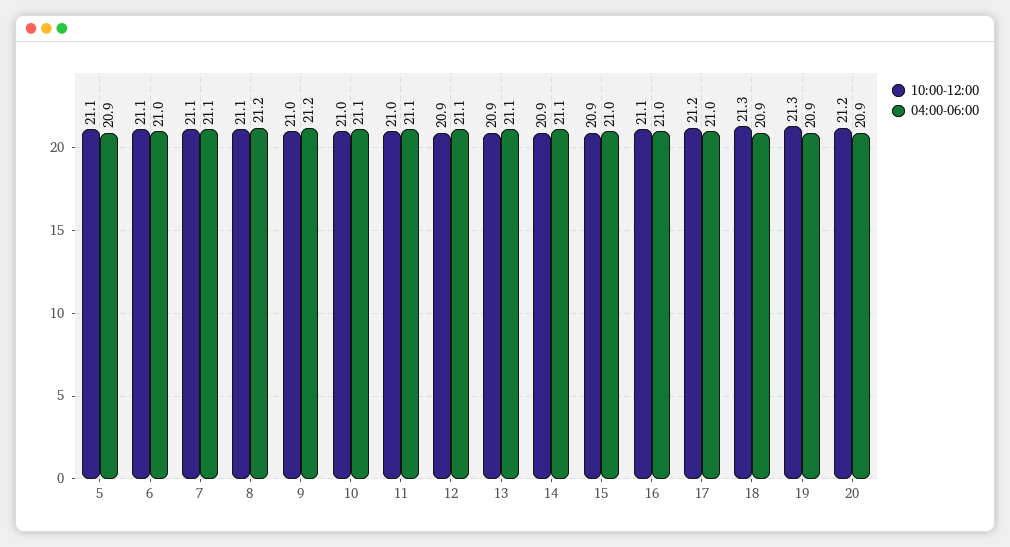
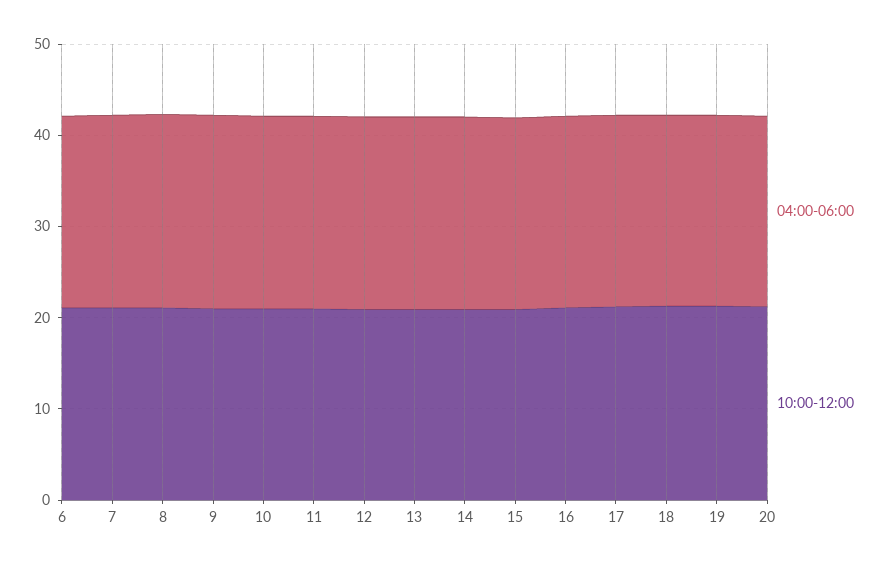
  {
    "10:00-12:00": {
-     "5": 21.1,
      "6": 21.1,
      "7": 21.1,
      "8": 21.1,
      "9": 21,
      "10": 21,
      "11": 21,
      "12": 20.9,
      "13": 20.9,
      "14": 20.9,
      "15": 20.9,
      "16": 21.1,
      "17": 21.2,
      "18": 21.3,
      "19": 21.3,
      "20": 21.2
    },
    "04:00-06:00": {
-     "5": 20.9,
      "6": 21,
      "7": 21.1,
      "8": 21.2,
      "9": 21.2,
      "10": 21.1,
      "11": 21.1,
      "12": 21.1,
      "13": 21.1,
      "14": 21.1,
      "15": 21,
      "16": 21,
      "17": 21,
      "18": 20.9,
      "19": 20.9,
      "20": 20.9
    }
  }

